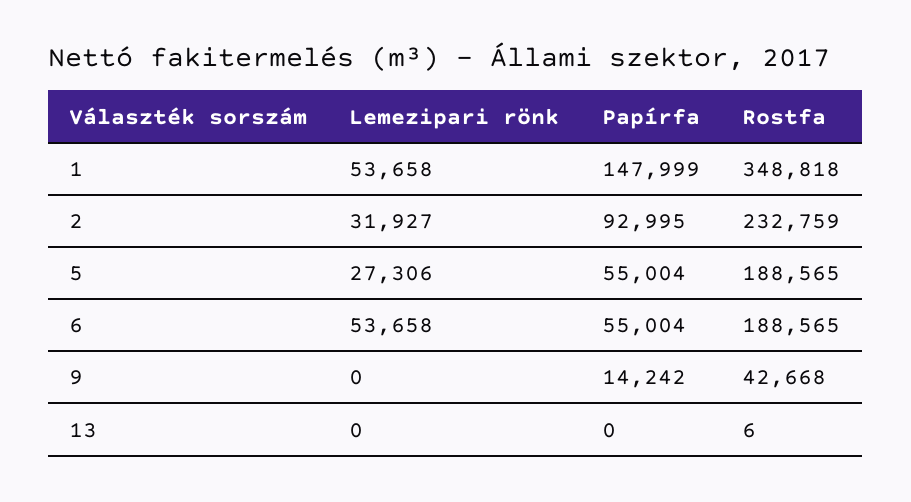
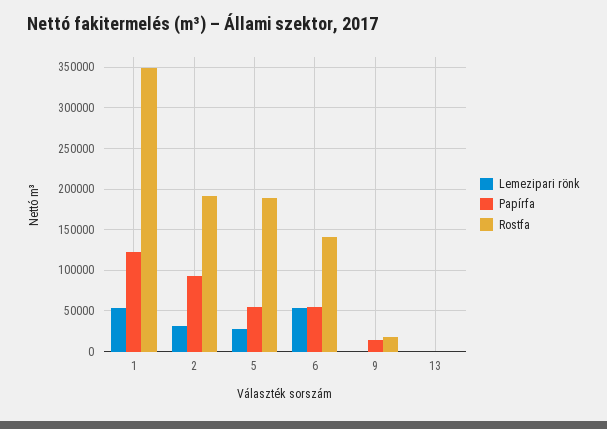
  {
    "Lemezipari rönk": {
      "1": 53658,
      "2": 31927,
      "5": 27306,
      "6": 53658,
      "9": 0,
      "13": 0
    },
    "Papírfa": {
-     "1": 147999,
+     "1": 120000,
      "2": 92995,
      "5": 55004,
      "6": 55004,
      "9": 14242,
      "13": 0
    },
    "Rostfa": {
      "1": 348818,
-     "2": 232759,
+     "2": 190000,
      "5": 188565,
-     "6": 188565,
+     "6": 140000,
-     "9": 42668,
+     "9": 20000,
      "13": 6
    }
  }

